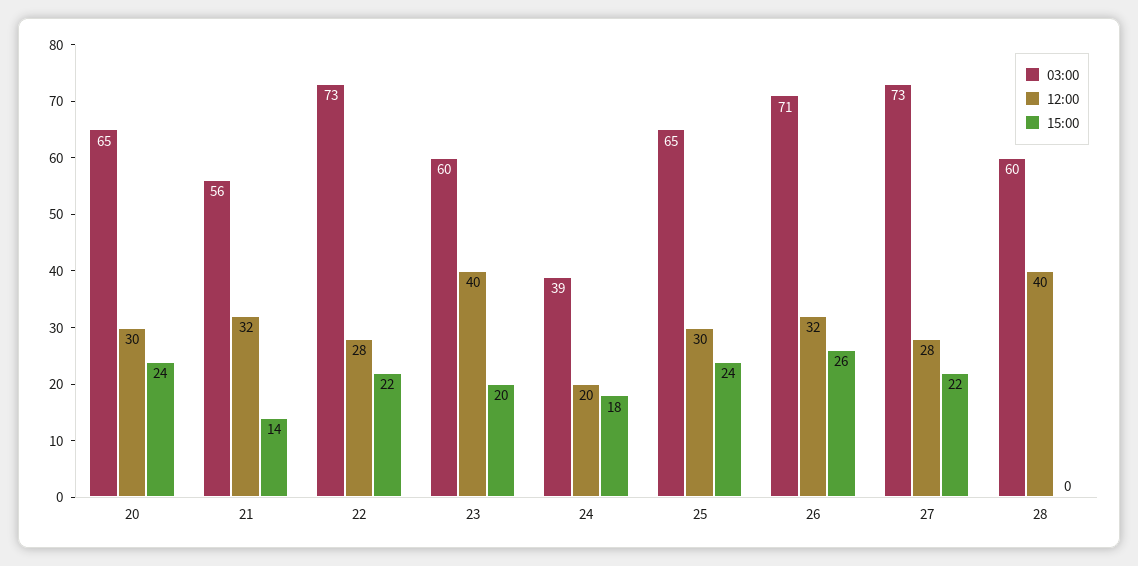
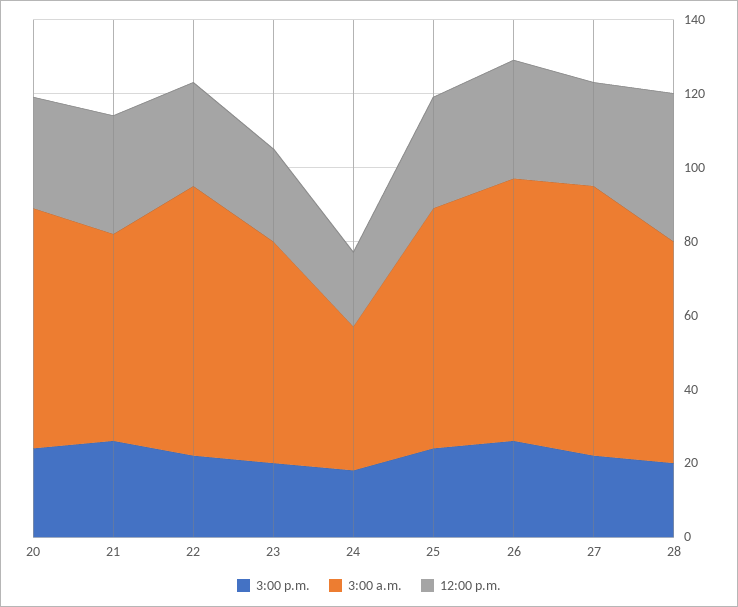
  {
    "03:00": {
      "20": 65,
      "21": 56,
      "22": 73,
      "23": 60,
      "24": 39,
      "25": 65,
      "26": 71,
      "27": 73,
      "28": 60
    },
    "12:00": {
      "20": 30,
      "21": 32,
      "22": 28,
-     "23": 40,
+     "23": 25,
      "24": 20,
      "25": 30,
      "26": 32,
      "27": 28,
      "28": 40
    },
    "15:00": {
      "20": 24,
-     "21": 14,
+     "21": 25,
      "22": 22,
      "23": 20,
      "24": 18,
      "25": 24,
      "26": 26,
      "27": 22,
-     "28": 0
+     "28": 20
    }
  }

